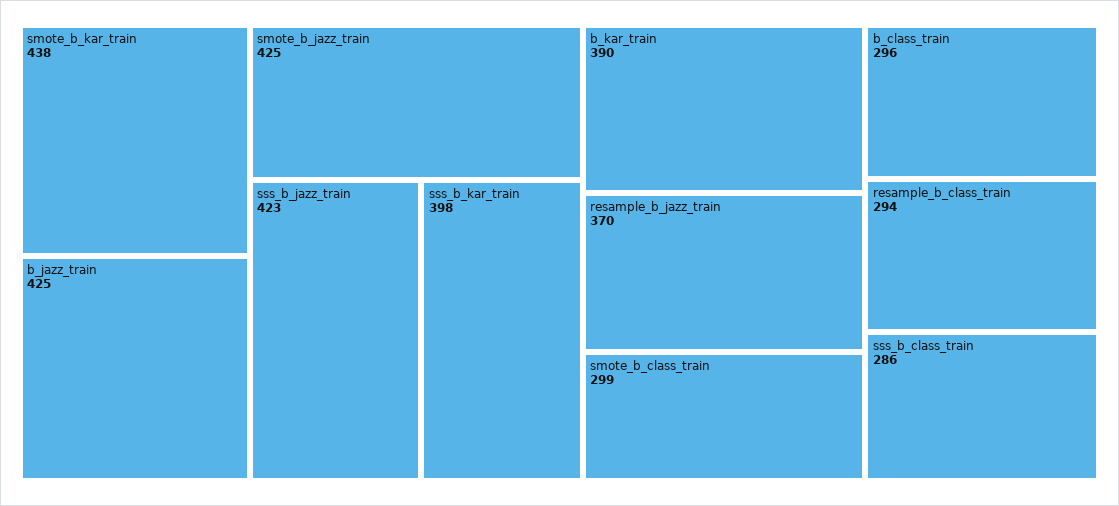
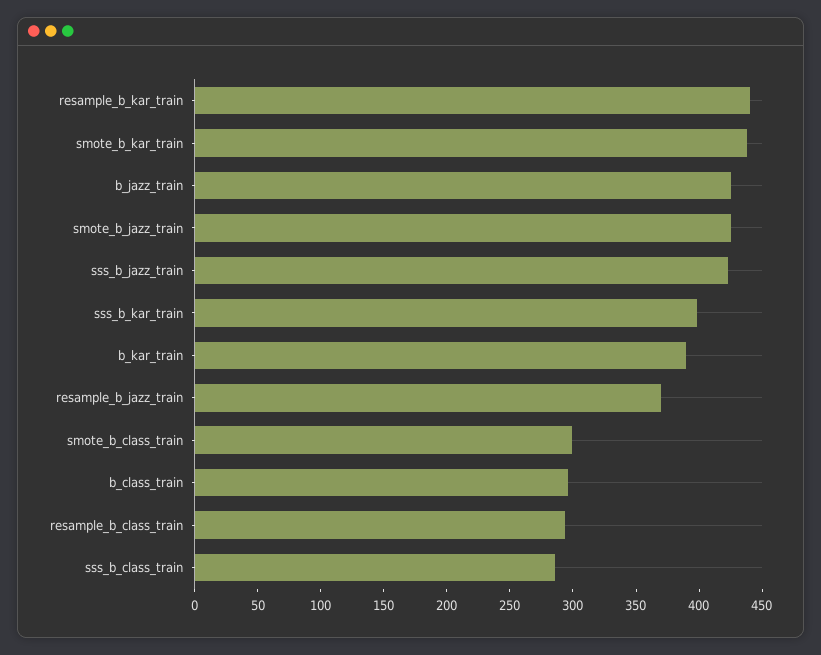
  {
    "smote_b_kar_train": 438,
    "b_jazz_train": 425,
    "smote_b_jazz_train": 425,
    "sss_b_jazz_train": 423,
    "sss_b_kar_train": 398,
    "b_kar_train": 390,
    "resample_b_jazz_train": 370,
    "smote_b_class_train": 299,
    "b_class_train": 296,
    "resample_b_class_train": 294,
-   "sss_b_class_train": 286
+   "sss_b_class_train": 286,
+   "resample_b_kar_train": 440
  }

